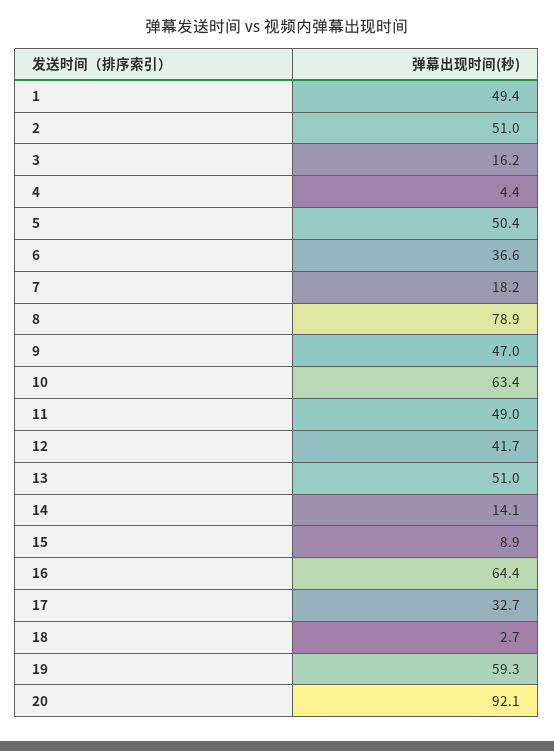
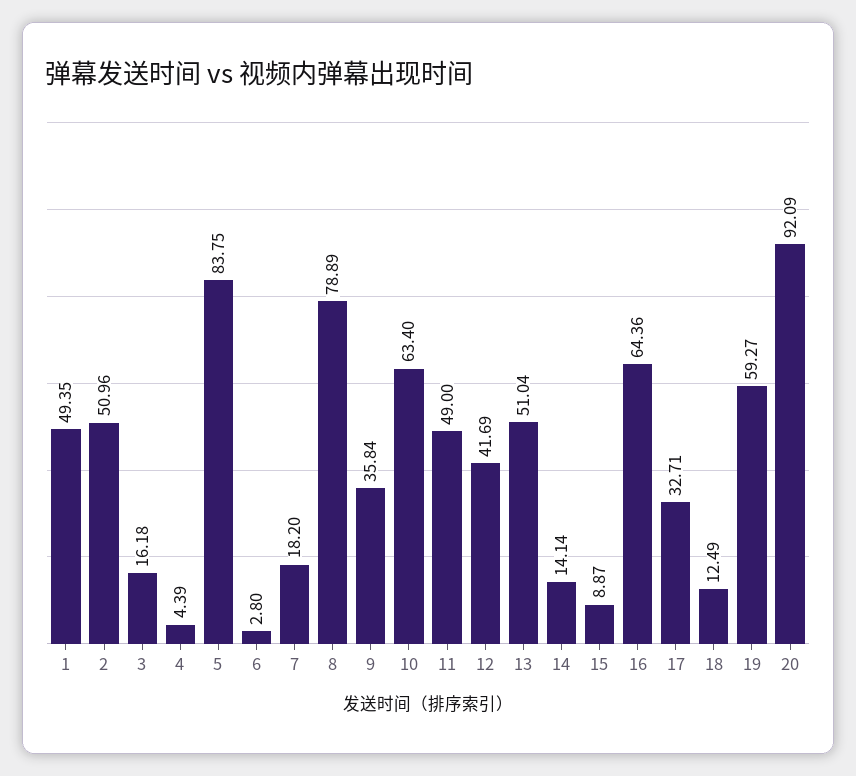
  {
    "1": 49.35,
    "2": 50.96,
    "3": 16.18,
    "4": 4.39,
-   "5": 50.4,
+   "5": 83.75,
-   "6": 36.6,
+   "6": 2.8,
    "7": 18.2,
    "8": 78.89,
-   "9": 47,
+   "9": 35.84,
    "10": 63.4,
    "11": 49,
    "12": 41.69,
    "13": 51.04,
    "14": 14.14,
    "15": 8.87,
    "16": 64.36,
    "17": 32.71,
-   "18": 2.7,
+   "18": 12.49,
    "19": 59.27,
    "20": 92.09
  }

